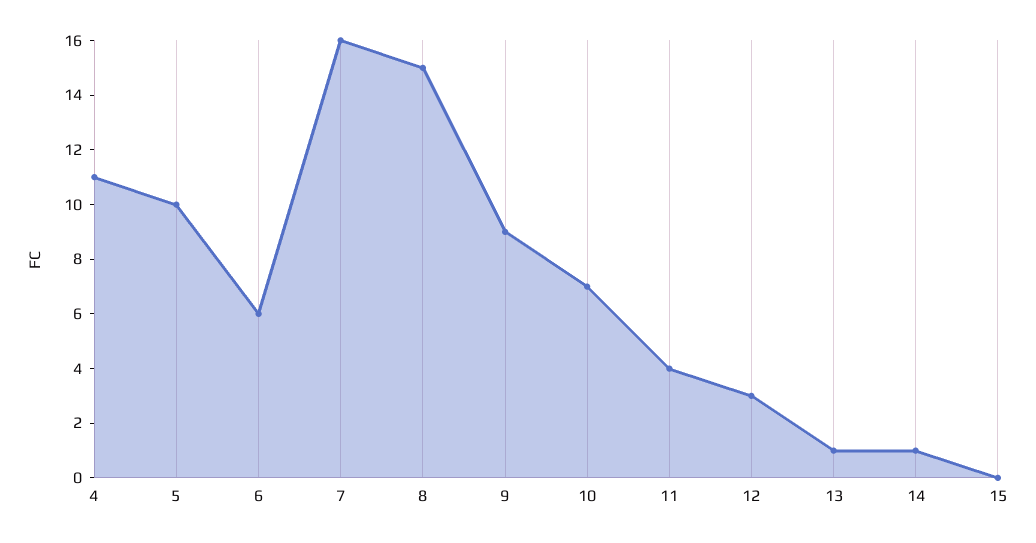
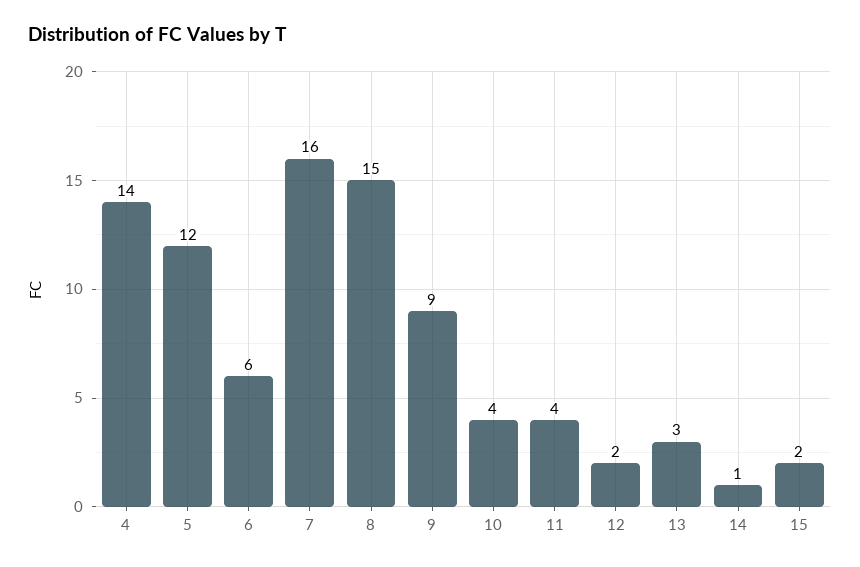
  {
-   "4": 11,
+   "4": 14,
-   "5": 10,
+   "5": 12,
    "6": 6,
    "7": 16,
    "8": 15,
    "9": 9,
-   "10": 7,
+   "10": 4,
    "11": 4,
-   "12": 3,
+   "12": 2,
-   "13": 1,
+   "13": 3,
    "14": 1,
-   "15": 0
+   "15": 2
  }

